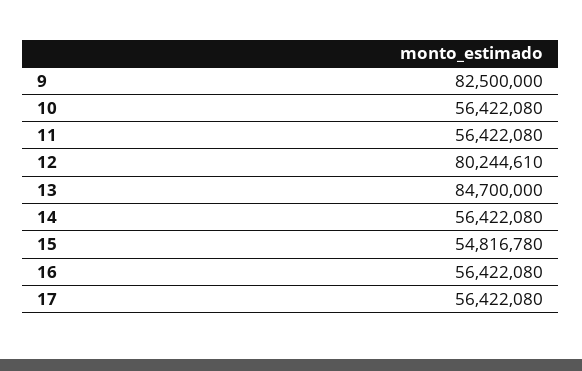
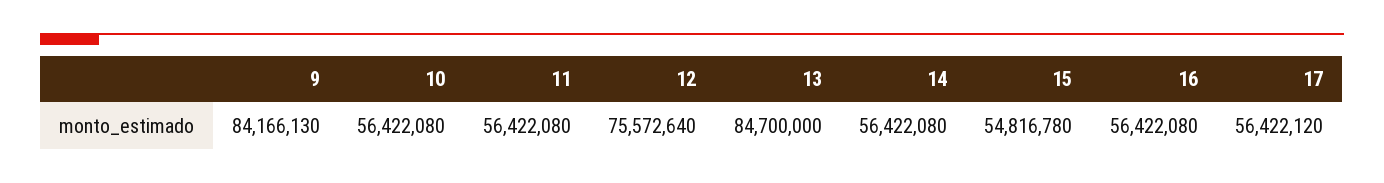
  {
-   "9": 82500000,
+   "9": 84166130,
    "10": 56422080,
    "11": 56422080,
-   "12": 80244610,
+   "12": 75572640,
    "13": 84700000,
    "14": 56422080,
    "15": 54816780,
    "16": 56422080,
-   "17": 56422080
+   "17": 56422120
  }

